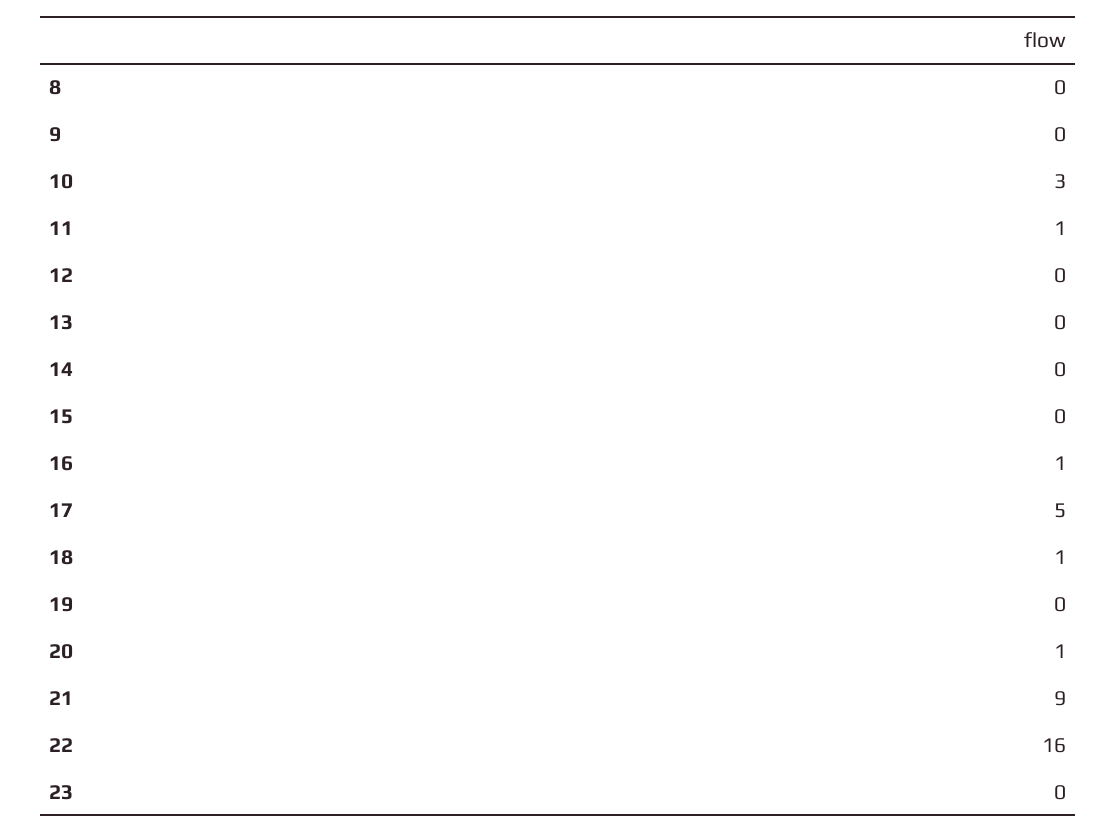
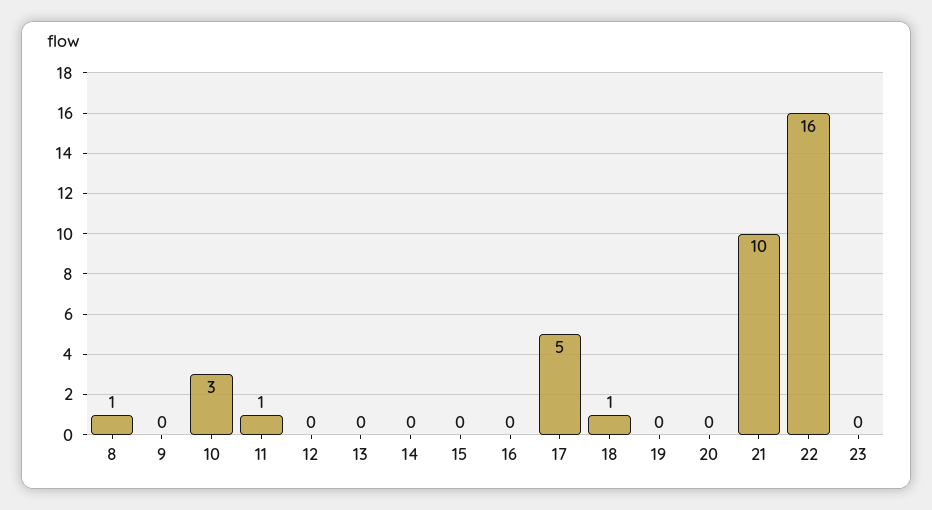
  {
-   "8": 0,
+   "8": 1,
    "9": 0,
    "10": 3,
    "11": 1,
    "12": 0,
    "13": 0,
    "14": 0,
    "15": 0,
-   "16": 1,
+   "16": 0,
    "17": 5,
    "18": 1,
    "19": 0,
-   "20": 1,
+   "20": 0,
-   "21": 9,
+   "21": 10,
    "22": 16,
    "23": 0
  }

